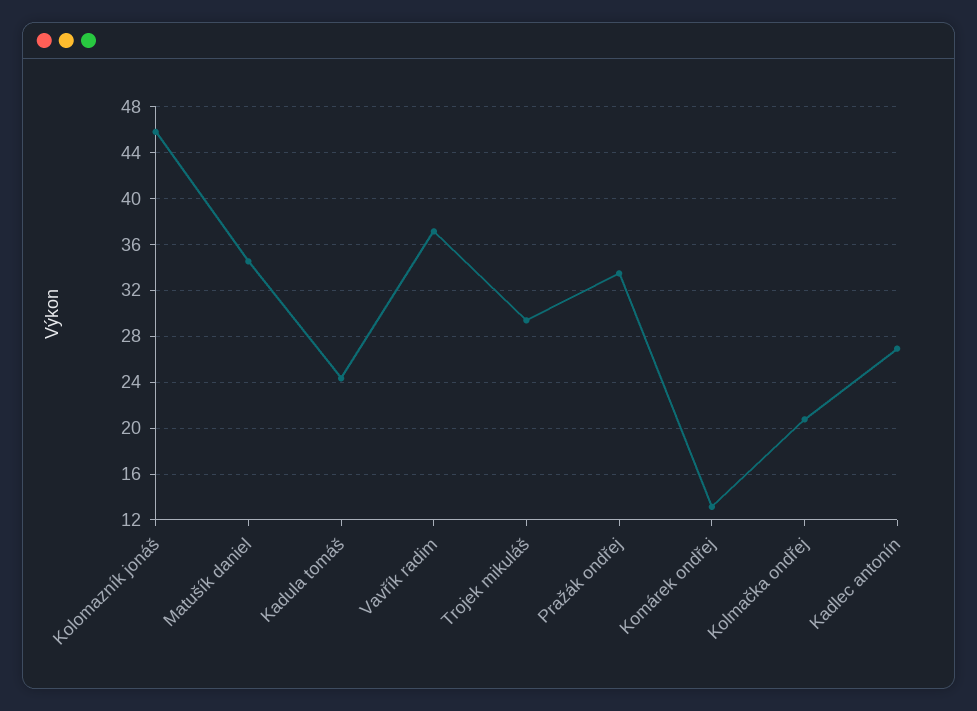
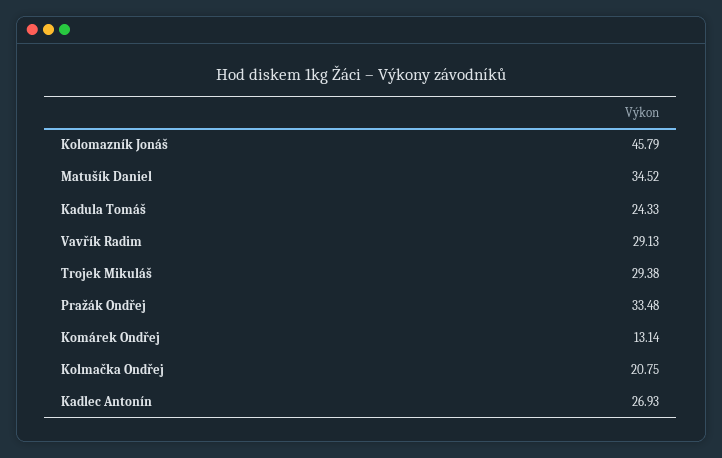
  {
    "Kolomazník jonáš": 45.79,
    "Matušík daniel": 34.52,
    "Kadula tomáš": 24.33,
-   "Vavřík radim": 37,
+   "Vavřík radim": 29.13,
    "Trojek mikuláš": 29.38,
    "Pražák ondřej": 33.48,
    "Komárek ondřej": 13.14,
    "Kolmačka ondřej": 20.75,
    "Kadlec antonín": 26.93
  }

